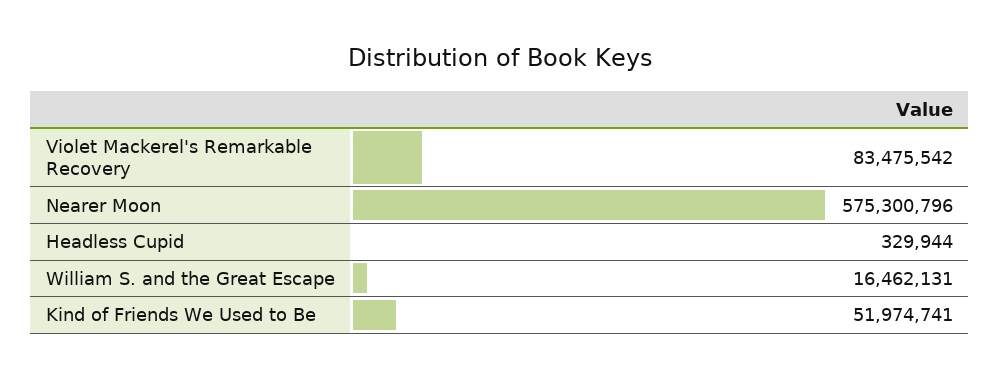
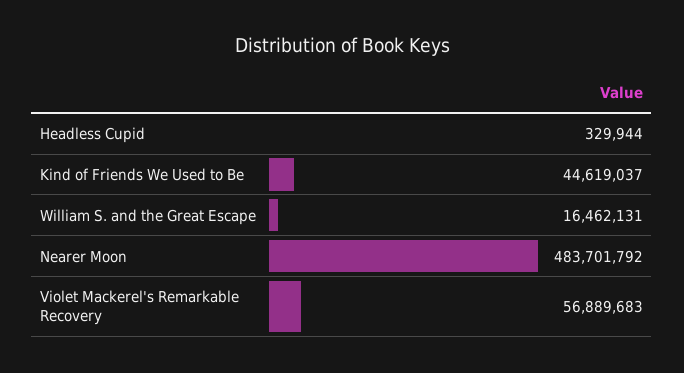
  {
-   "Violet Mackerel's Remarkable Recovery": 83475542,
+   "Violet Mackerel's Remarkable Recovery": 56889683,
-   "Nearer Moon": 575300796,
+   "Nearer Moon": 483701792,
    "Headless Cupid": 329944,
    "William S. and the Great Escape": 16462131,
-   "Kind of Friends We Used to Be": 51974741
+   "Kind of Friends We Used to Be": 44619037
  }

